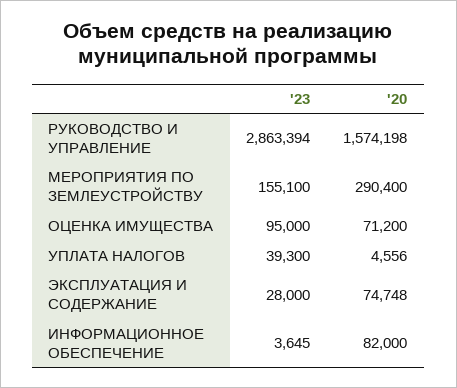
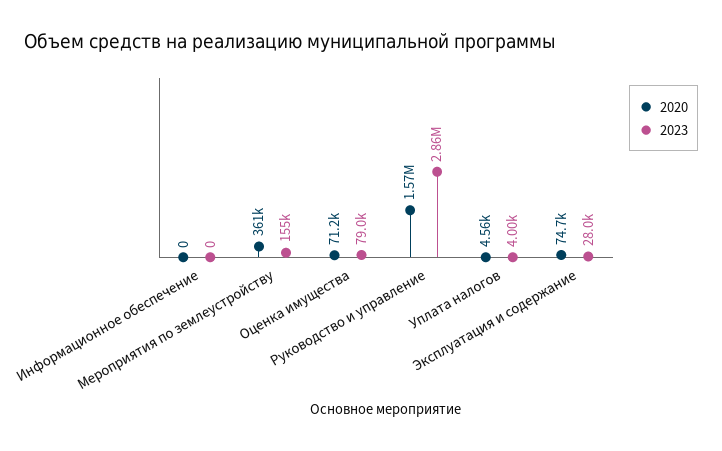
  {
    "'23": {
      "РУКОВОДСТВО И УПРАВЛЕНИЕ": 2863394,
      "МЕРОПРИЯТИЯ ПО ЗЕМЛЕУСТРОЙСТВУ": 155100,
-     "ОЦЕНКА ИМУЩЕСТВА": 95000,
+     "ОЦЕНКА ИМУЩЕСТВА": 79000,
-     "УПЛАТА НАЛОГОВ": 39300,
+     "УПЛАТА НАЛОГОВ": 4000,
      "ЭКСПЛУАТАЦИЯ И СОДЕРЖАНИЕ": 28000,
-     "ИНФОРМАЦИОННОЕ ОБЕСПЕЧЕНИЕ": 3645
+     "ИНФОРМАЦИОННОЕ ОБЕСПЕЧЕНИЕ": 0
    },
    "'20": {
      "РУКОВОДСТВО И УПРАВЛЕНИЕ": 1574198,
-     "МЕРОПРИЯТИЯ ПО ЗЕМЛЕУСТРОЙСТВУ": 290400,
+     "МЕРОПРИЯТИЯ ПО ЗЕМЛЕУСТРОЙСТВУ": 361000,
      "ОЦЕНКА ИМУЩЕСТВА": 71200,
      "УПЛАТА НАЛОГОВ": 4556,
      "ЭКСПЛУАТАЦИЯ И СОДЕРЖАНИЕ": 74748,
-     "ИНФОРМАЦИОННОЕ ОБЕСПЕЧЕНИЕ": 82000
+     "ИНФОРМАЦИОННОЕ ОБЕСПЕЧЕНИЕ": 0
    }
  }

